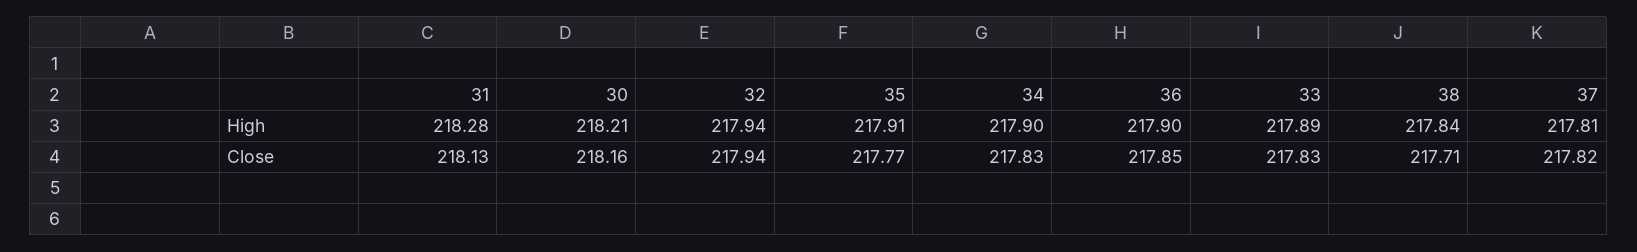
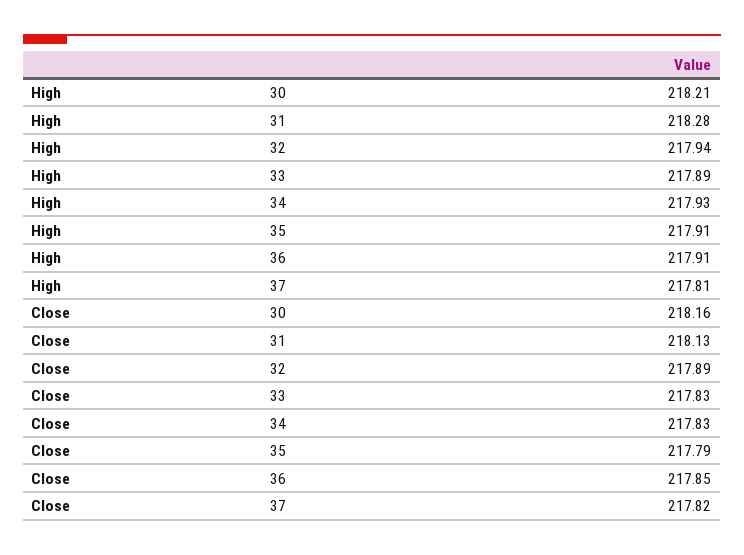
  {
    "31": {
      "High": 218.28,
      "Close": 218.13
    },
    "30": {
      "High": 218.21,
      "Close": 218.16
    },
    "32": {
      "High": 217.94,
-     "Close": 217.94
+     "Close": 217.89
    },
    "35": {
      "High": 217.91,
-     "Close": 217.77
+     "Close": 217.79
    },
    "34": {
-     "High": 217.9,
+     "High": 217.93,
      "Close": 217.83
    },
    "36": {
-     "High": 217.9,
+     "High": 217.91,
      "Close": 217.85
    },
    "33": {
      "High": 217.89,
      "Close": 217.83
    },
-   "38": {
-     "High": 217.84,
-     "Close": 217.71
-   },
    "37": {
      "High": 217.81,
      "Close": 217.82
    }
  }

